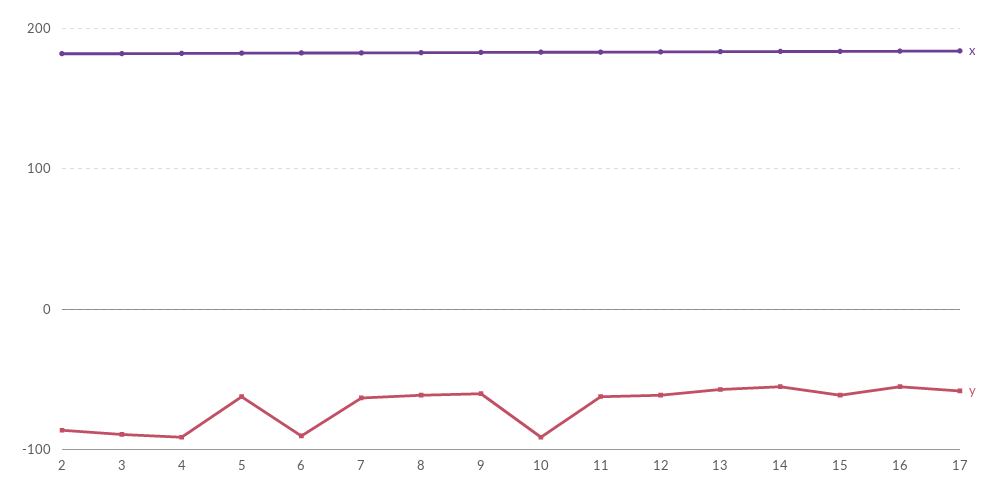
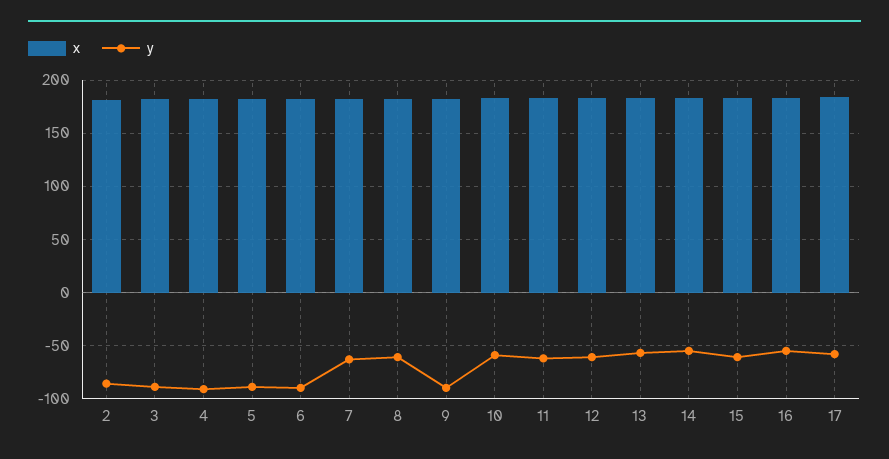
  {
    "x": {
      "2": 180,
      "3": 180,
      "4": 180,
      "5": 180,
      "6": 180,
      "7": 180,
      "8": 180,
      "9": 180,
      "10": 180,
      "11": 180,
      "12": 180,
      "13": 180,
      "14": 180,
      "15": 180,
      "16": 180,
      "17": 180
    },
    "y": {
      "2": -90,
      "3": -90,
      "4": -90,
-     "5": -60,
+     "5": -90,
      "6": -90,
      "7": -60,
      "8": -60,
-     "9": -60,
+     "9": -90,
-     "10": -90,
+     "10": -60,
      "11": -60,
      "12": -60,
      "13": -60,
      "14": -60,
      "15": -60,
      "16": -60,
      "17": -60
    }
  }

